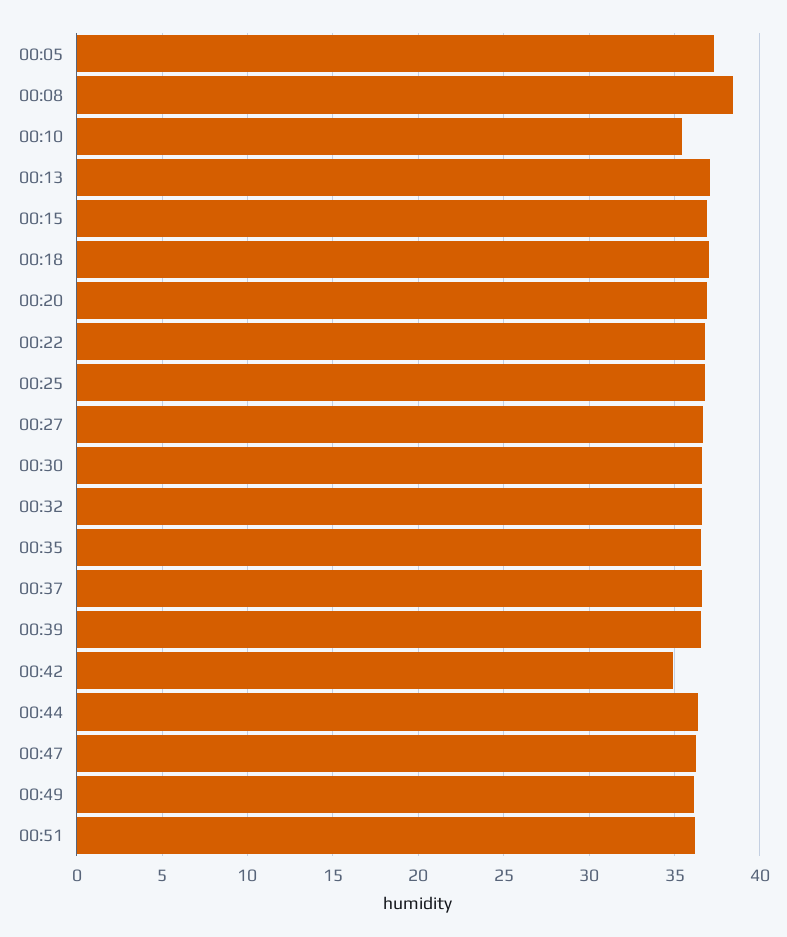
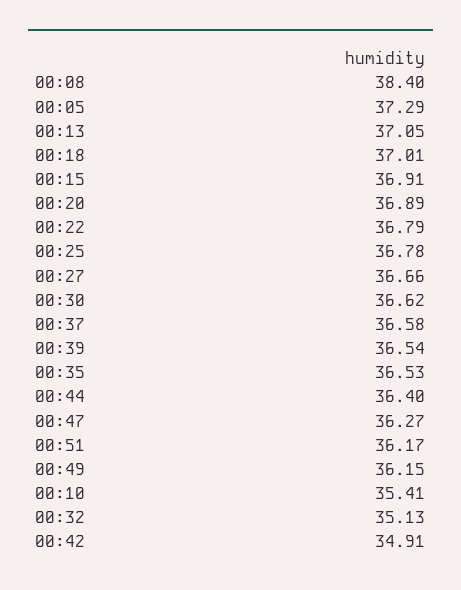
  {
    "00:05": 37.29,
    "00:08": 38.4,
    "00:10": 35.41,
    "00:13": 37.05,
    "00:15": 36.91,
    "00:18": 37.01,
    "00:20": 36.89,
    "00:22": 36.79,
    "00:25": 36.78,
    "00:27": 36.66,
    "00:30": 36.62,
-   "00:32": 36.5,
+   "00:32": 35.13,
    "00:35": 36.53,
    "00:37": 36.58,
    "00:39": 36.54,
    "00:42": 34.91,
    "00:44": 36.4,
    "00:47": 36.27,
    "00:49": 36.15,
    "00:51": 36.17
  }

